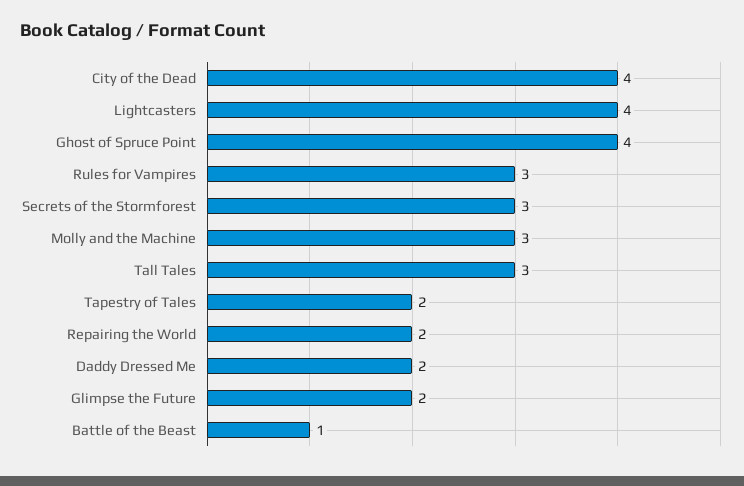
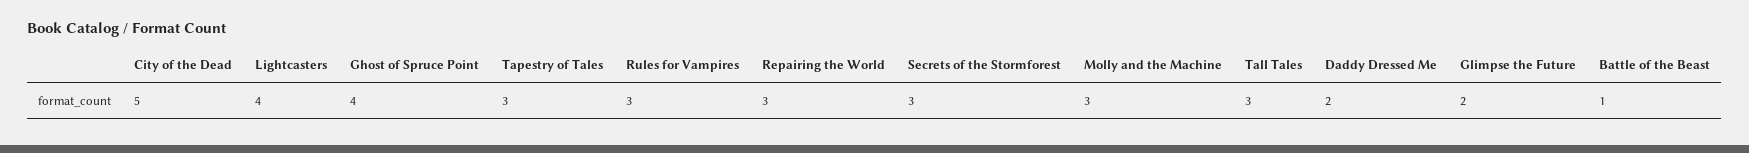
  {
-   "City of the Dead": 4,
+   "City of the Dead": 5,
    "Lightcasters": 4,
    "Ghost of Spruce Point": 4,
    "Rules for Vampires": 3,
    "Secrets of the Stormforest": 3,
    "Molly and the Machine": 3,
    "Tall Tales": 3,
-   "Tapestry of Tales": 2,
+   "Tapestry of Tales": 3,
-   "Repairing the World": 2,
+   "Repairing the World": 3,
    "Daddy Dressed Me": 2,
    "Glimpse the Future": 2,
    "Battle of the Beast": 1
  }

